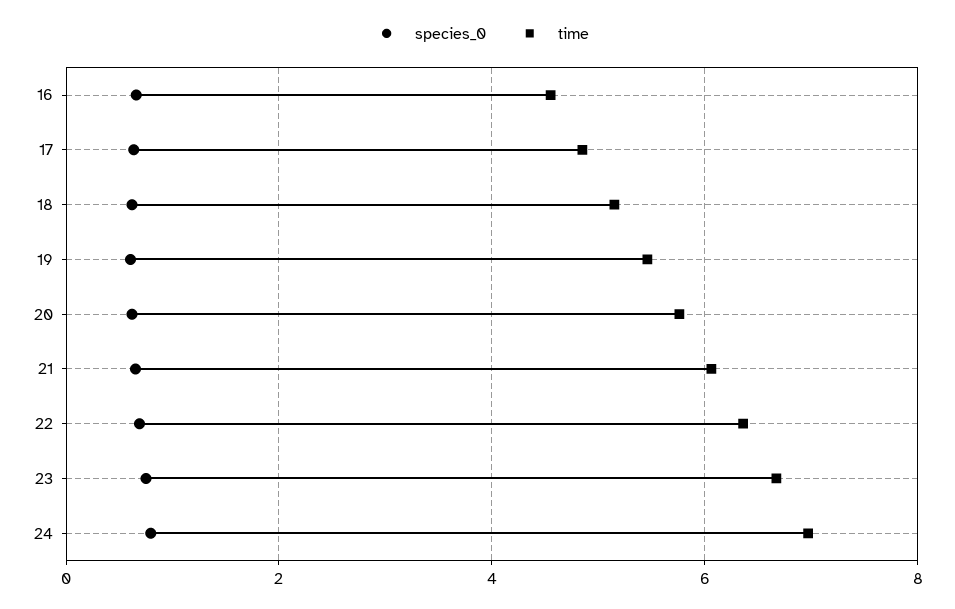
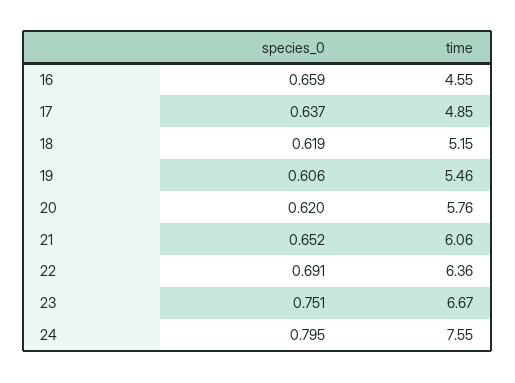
  {
    "species_0": {
      "16": 0.659,
      "17": 0.637,
      "18": 0.619,
      "19": 0.606,
      "20": 0.62,
      "21": 0.652,
      "22": 0.691,
      "23": 0.751,
      "24": 0.795
    },
    "time": {
      "16": 4.55,
      "17": 4.85,
      "18": 5.15,
      "19": 5.46,
      "20": 5.76,
      "21": 6.06,
      "22": 6.36,
      "23": 6.67,
-     "24": 7
+     "24": 7.55
    }
  }

